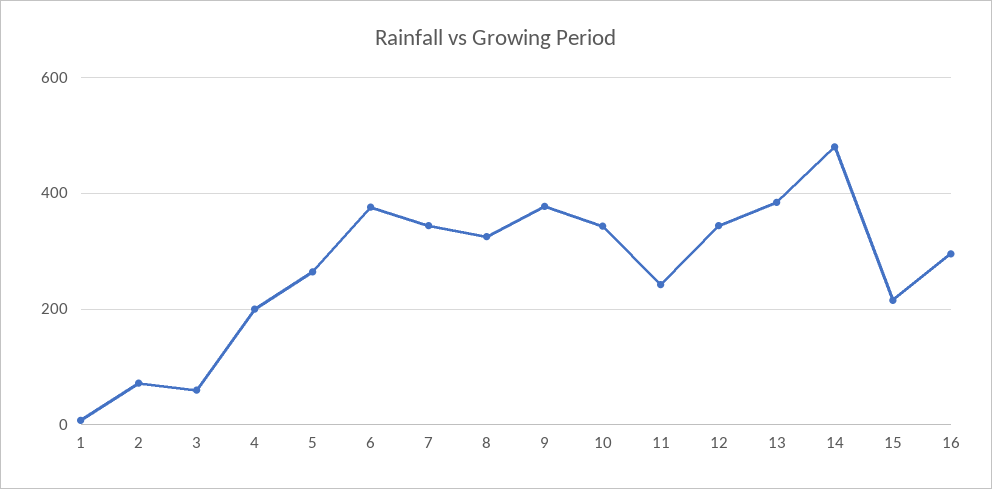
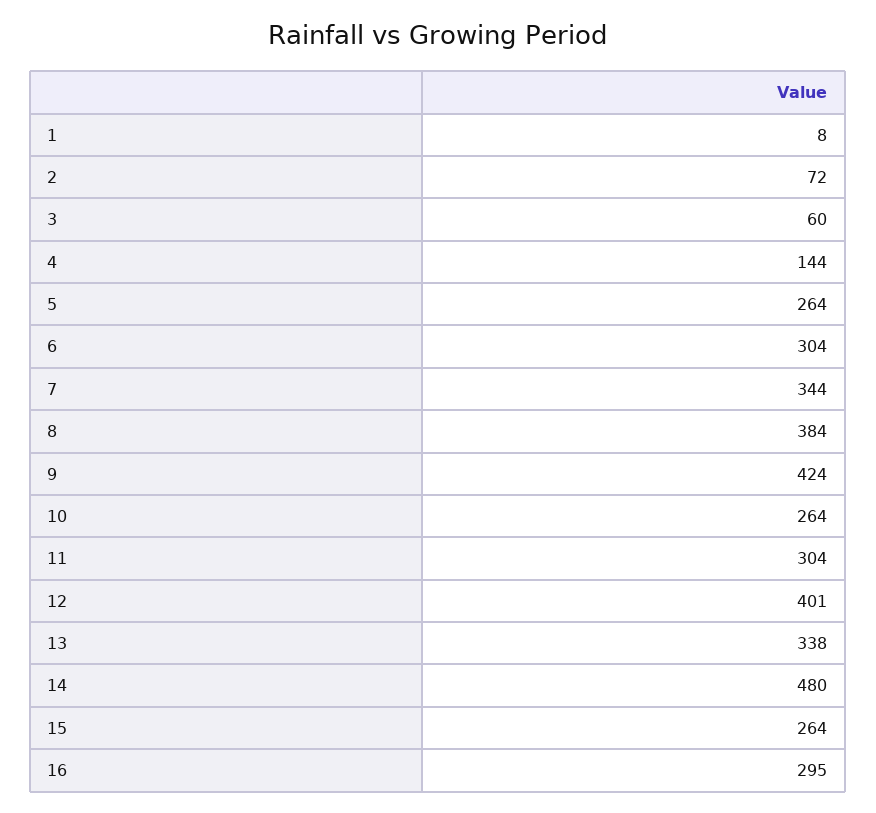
  {
    "1": 8,
    "2": 72,
    "3": 60,
-   "4": 200,
+   "4": 144,
    "5": 264,
-   "6": 380,
+   "6": 304,
    "7": 344,
-   "8": 320,
+   "8": 384,
-   "9": 380,
+   "9": 424,
-   "10": 340,
+   "10": 264,
-   "11": 240,
+   "11": 304,
-   "12": 340,
+   "12": 401,
-   "13": 380,
+   "13": 338,
    "14": 480,
-   "15": 220,
+   "15": 264,
    "16": 295
  }

